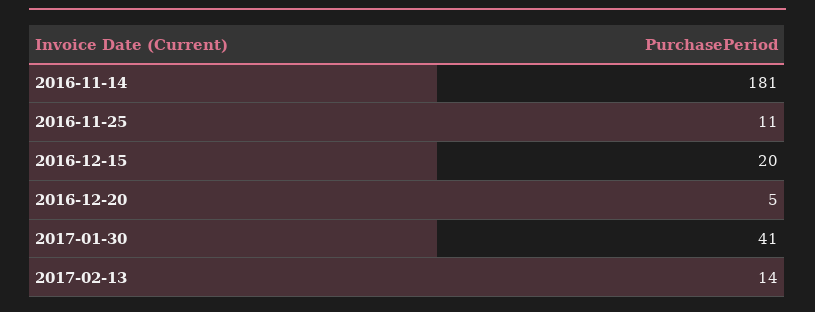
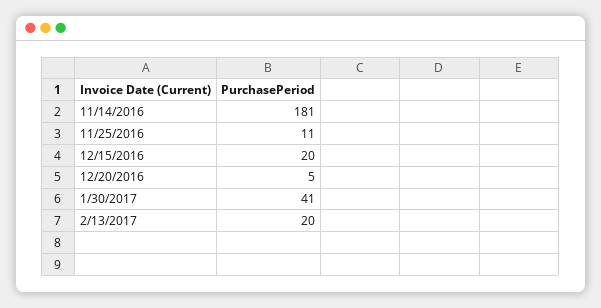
  {
    "2016-11-14": 181,
    "2016-11-25": 11,
    "2016-12-15": 20,
    "2016-12-20": 5,
    "2017-01-30": 41,
-   "2017-02-13": 14
+   "2017-02-13": 20
  }

